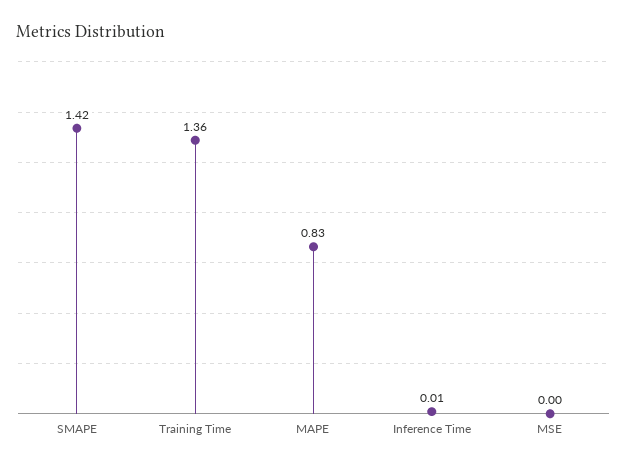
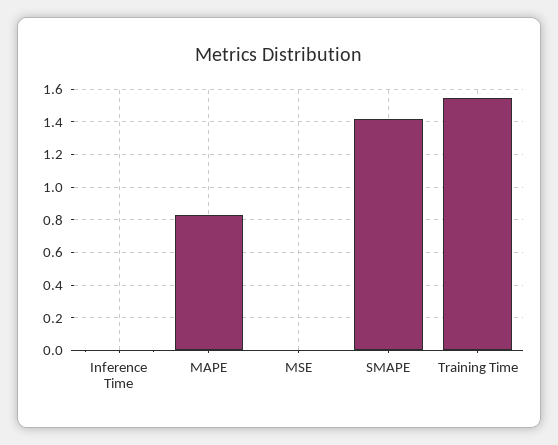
  {
    "SMAPE": 1.42,
-   "Training Time": 1.36,
+   "Training Time": 1.55,
    "MAPE": 0.83,
    "Inference Time": 0.01,
    "MSE": 0
  }

